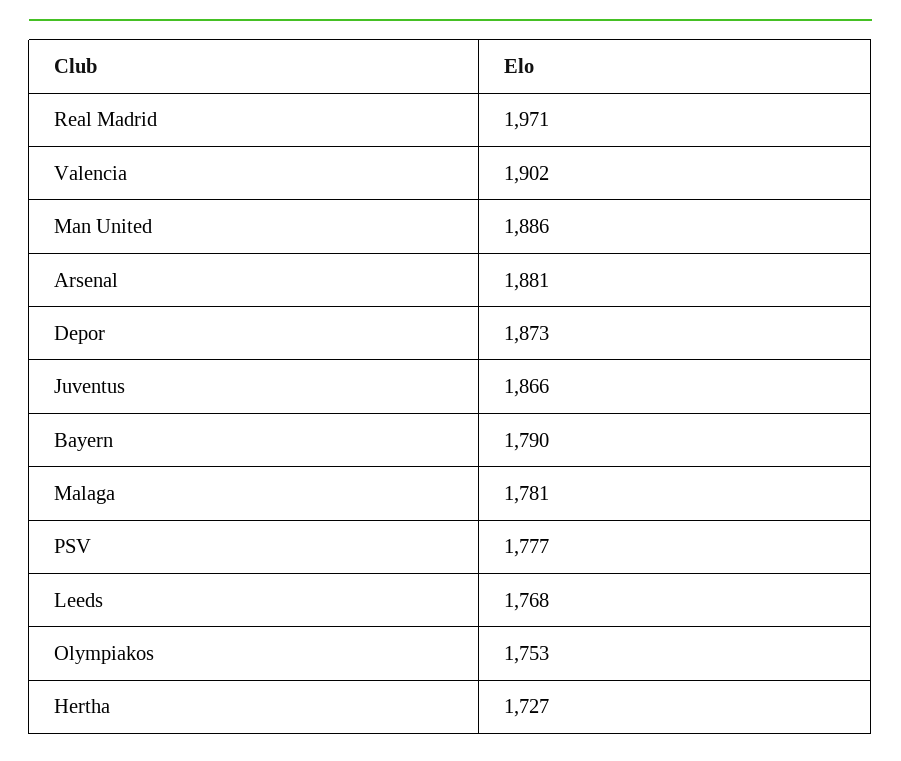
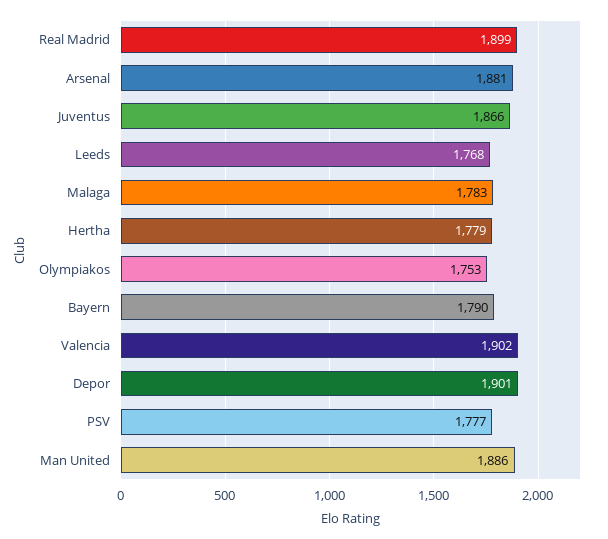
  {
-   "Real Madrid": 1971,
+   "Real Madrid": 1899,
    "Valencia": 1902,
    "Man United": 1886,
    "Arsenal": 1881,
-   "Depor": 1873,
+   "Depor": 1901,
    "Juventus": 1866,
    "Bayern": 1790,
-   "Malaga": 1781,
+   "Malaga": 1783,
    "PSV": 1777,
    "Leeds": 1768,
    "Olympiakos": 1753,
-   "Hertha": 1727
+   "Hertha": 1779
  }

